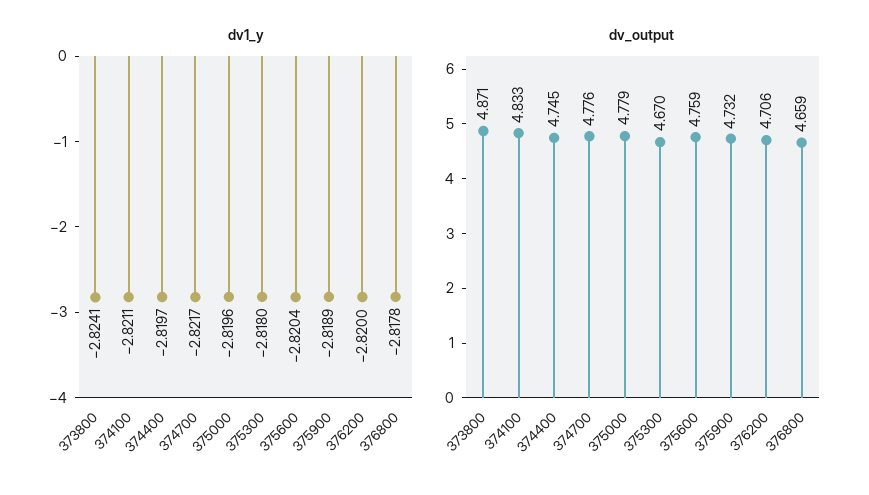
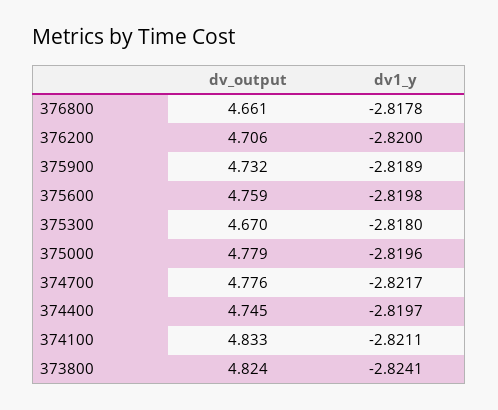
  {
    "dv1_y": {
      "373800": -2.8241,
      "374100": -2.8211,
      "374400": -2.8197,
      "374700": -2.8217,
      "375000": -2.8196,
      "375300": -2.818,
-     "375600": -2.8204,
+     "375600": -2.8198,
      "375900": -2.8189,
      "376200": -2.82,
      "376800": -2.8178
    },
    "dv_output": {
-     "373800": 4.871,
+     "373800": 4.824,
      "374100": 4.833,
      "374400": 4.745,
      "374700": 4.776,
      "375000": 4.779,
      "375300": 4.67,
      "375600": 4.759,
      "375900": 4.732,
      "376200": 4.706,
-     "376800": 4.659
+     "376800": 4.661
    }
  }

